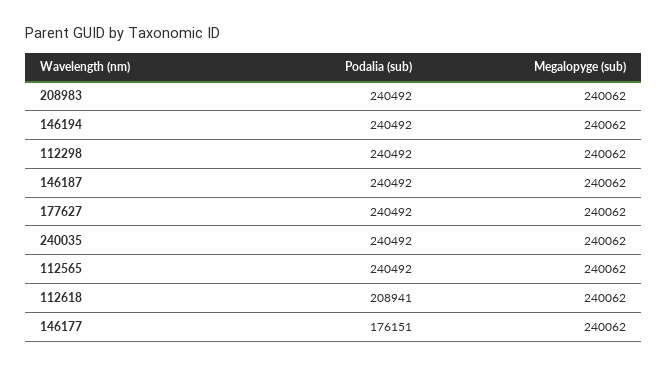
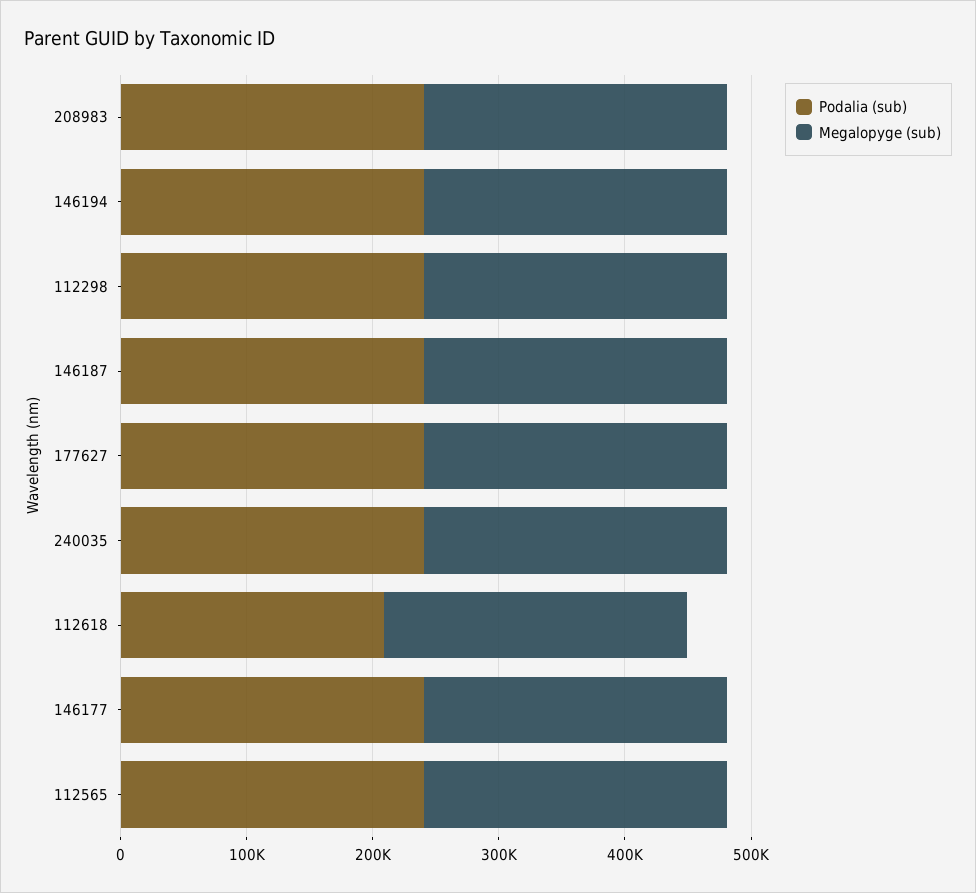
  {
    "Podalia (sub)": {
      "208983": 240492,
      "146194": 240492,
      "112298": 240492,
      "146187": 240492,
      "177627": 240492,
      "240035": 240492,
      "112565": 240492,
      "112618": 208941,
-     "146177": 176151
+     "146177": 240000
    },
    "Megalopyge (sub)": {
      "208983": 240062,
      "146194": 240062,
      "112298": 240062,
      "146187": 240062,
      "177627": 240062,
      "240035": 240062,
      "112565": 240062,
      "112618": 240062,
      "146177": 240062
    }
  }

